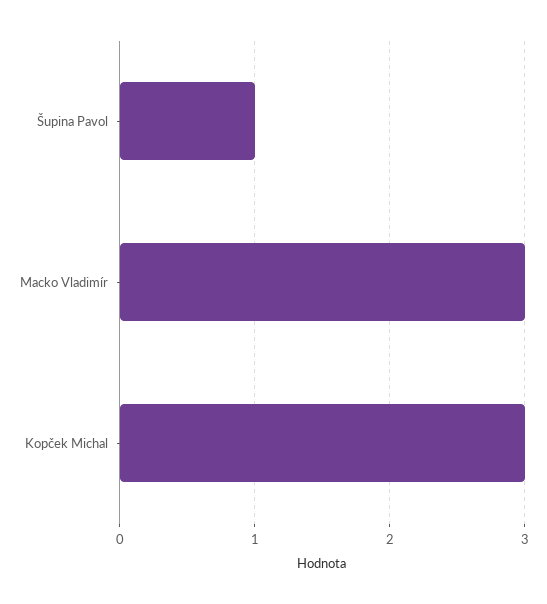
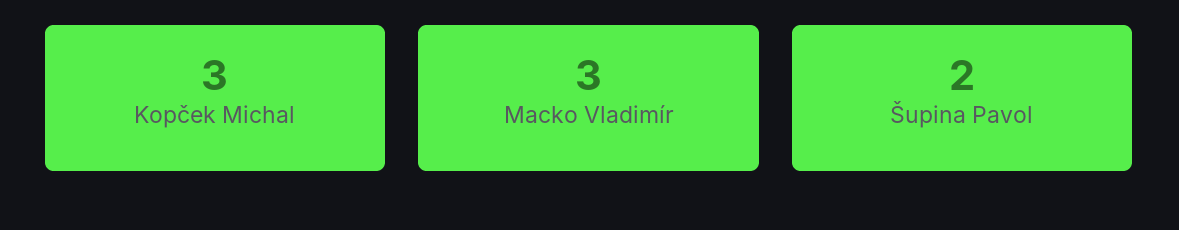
  {
-   "Šupina Pavol": 1,
+   "Šupina Pavol": 2,
    "Macko Vladimír": 3,
    "Kopček Michal": 3
  }

